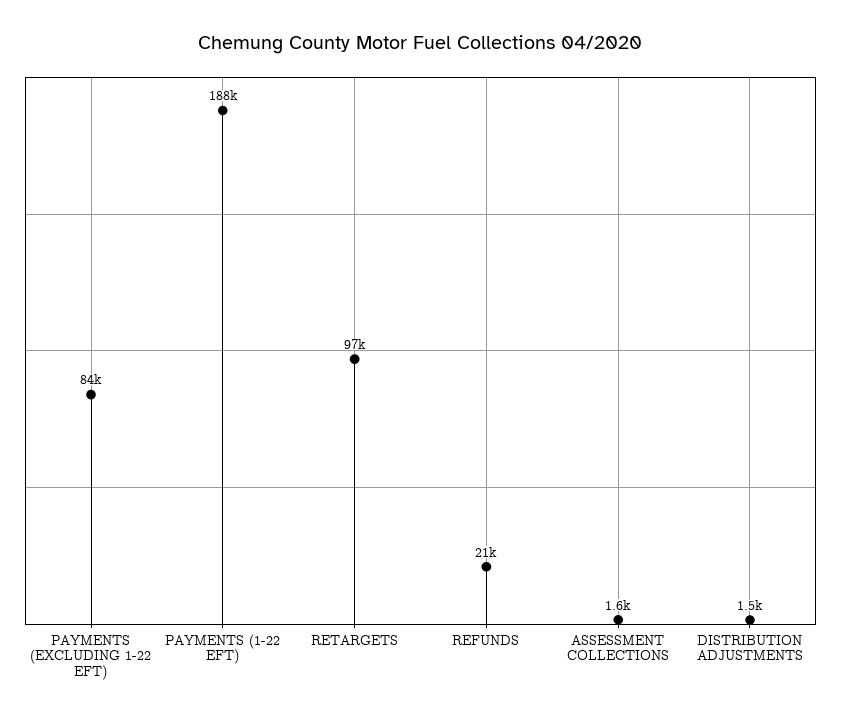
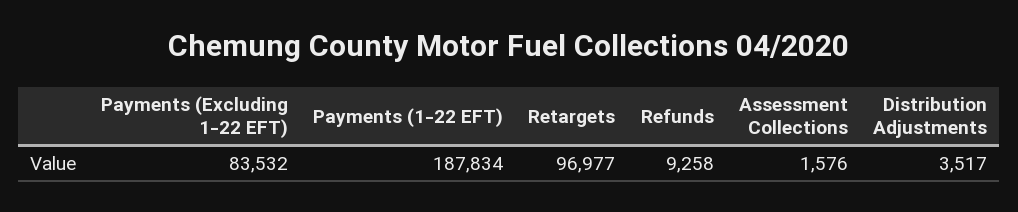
  {
    "PAYMENTS (EXCLUDING 1-22 EFT)": 83532,
    "PAYMENTS (1-22 EFT)": 187834,
    "RETARGETS": 96977,
-   "REFUNDS": 21000,
+   "REFUNDS": 9258,
    "ASSESSMENT COLLECTIONS": 1576,
-   "DISTRIBUTION ADJUSTMENTS": 1500
+   "DISTRIBUTION ADJUSTMENTS": 3517
  }

